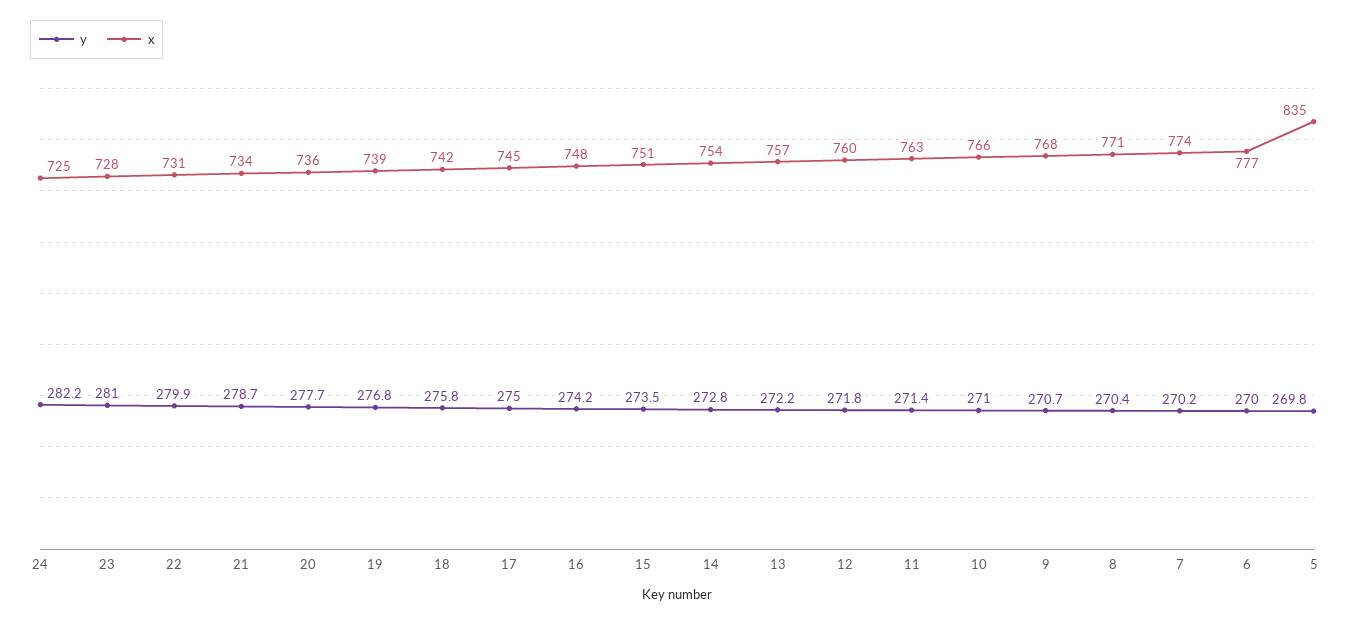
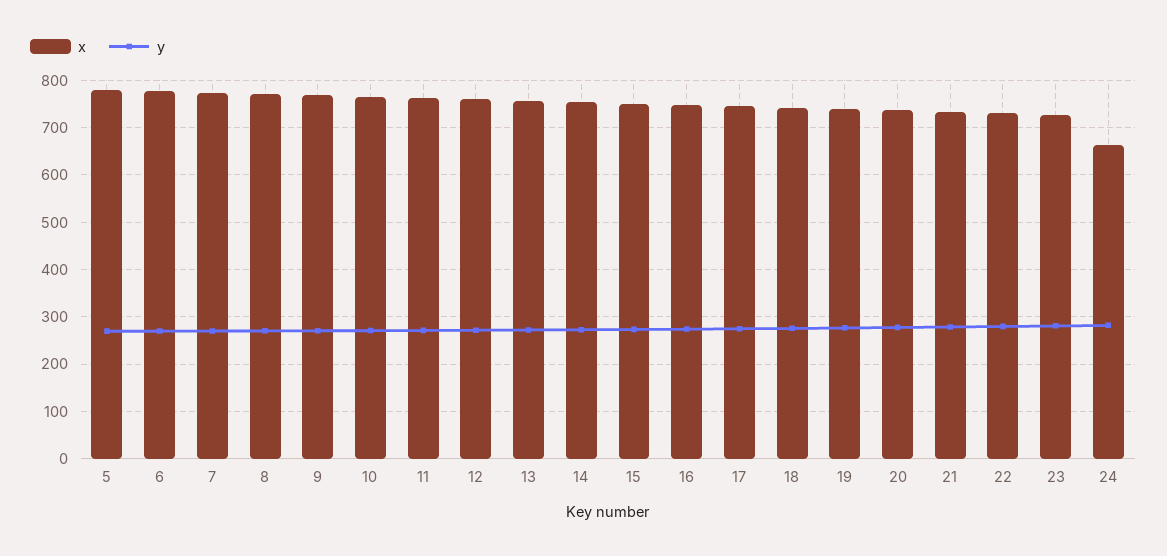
  {
    "y": {
      "24": 282.2,
      "23": 281,
      "22": 279.9,
      "21": 278.7,
      "20": 277.7,
      "19": 276.8,
      "18": 275.8,
      "17": 275,
      "16": 274.2,
      "15": 273.5,
      "14": 272.8,
      "13": 272.2,
      "12": 271.8,
      "11": 271.4,
      "10": 271,
      "9": 270.7,
      "8": 270.4,
      "7": 270.2,
      "6": 270,
      "5": 269.8
    },
    "x": {
-     "24": 725,
+     "24": 660,
      "23": 728,
      "22": 731,
      "21": 734,
      "20": 736,
      "19": 739,
      "18": 742,
      "17": 745,
      "16": 748,
      "15": 751,
      "14": 754,
      "13": 757,
      "12": 760,
      "11": 763,
      "10": 766,
      "9": 768,
      "8": 771,
      "7": 774,
      "6": 777,
-     "5": 835
+     "5": 780
    }
  }

